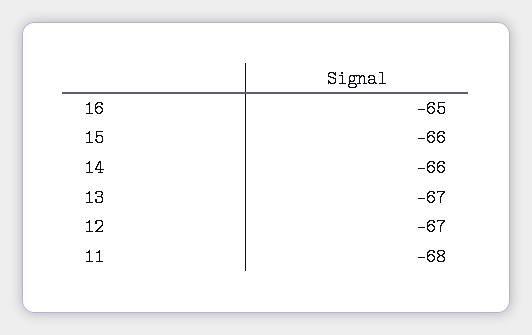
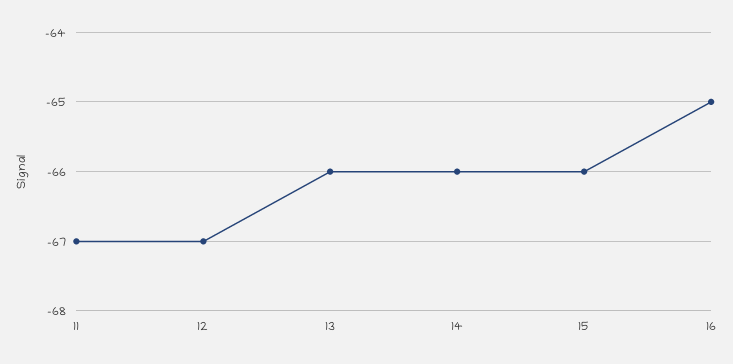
  {
    "16": -65,
    "15": -66,
    "14": -66,
-   "13": -67,
+   "13": -66,
    "12": -67,
-   "11": -68
+   "11": -67
  }

